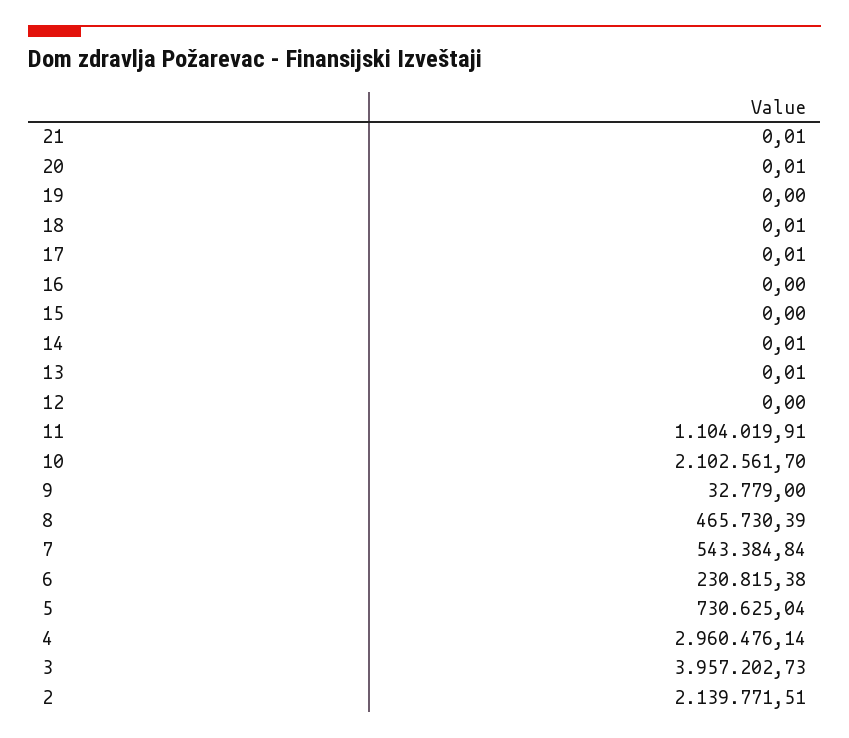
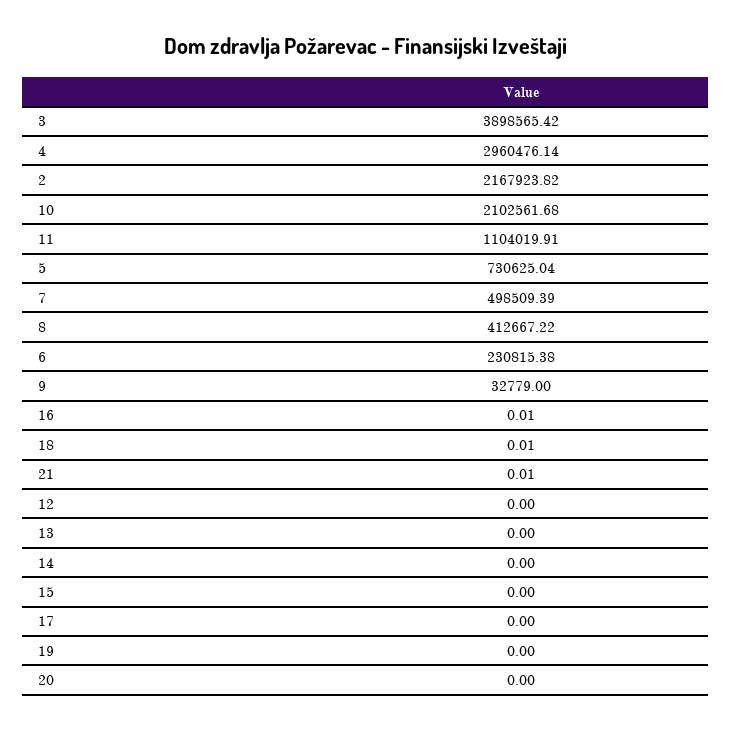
  {
    "21": 0.01,
-   "20": 0.01,
+   "20": 0,
    "19": 0,
    "18": 0.01,
-   "17": 0.01,
+   "17": 0,
-   "16": 0,
+   "16": 0.01,
    "15": 0,
-   "14": 0.01,
+   "14": 0,
-   "13": 0.01,
+   "13": 0,
    "12": 0,
    "11": 1104019.91,
-   "10": 2102561.7,
+   "10": 2102561.68,
    "9": 32779,
-   "8": 465730.39,
+   "8": 412667.22,
-   "7": 543384.84,
+   "7": 498509.39,
    "6": 230815.38,
    "5": 730625.04,
    "4": 2960476.14,
-   "3": 3957202.73,
+   "3": 3898565.42,
-   "2": 2139771.51
+   "2": 2167923.82
  }

